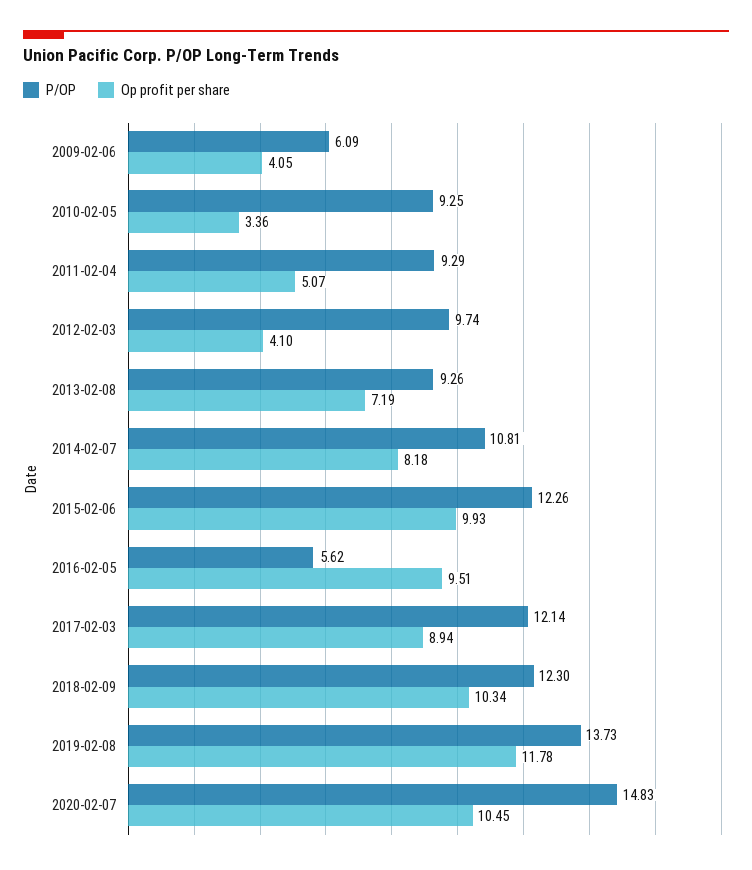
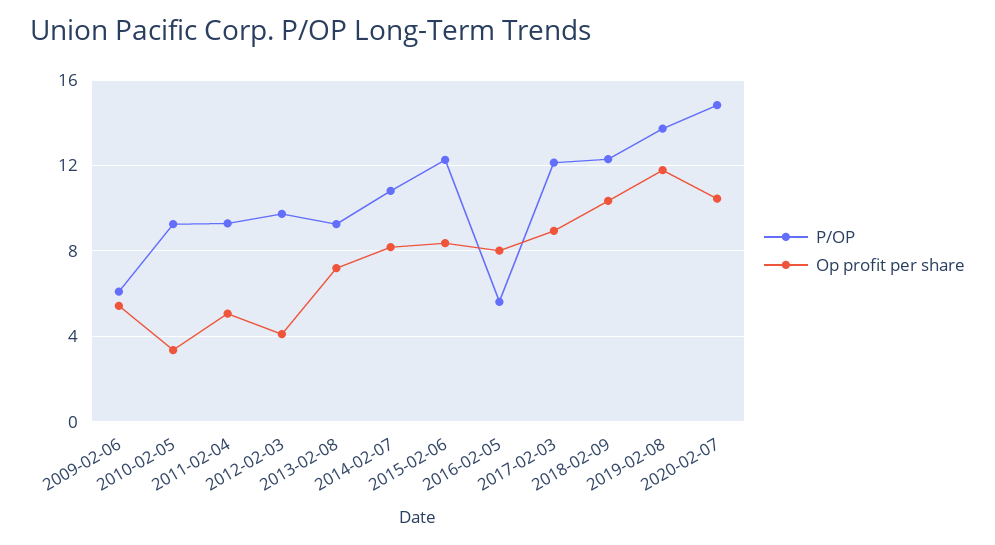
  {
    "P/OP": {
      "2009-02-06": 6.09,
      "2010-02-05": 9.25,
      "2011-02-04": 9.29,
      "2012-02-03": 9.74,
      "2013-02-08": 9.26,
      "2014-02-07": 10.81,
      "2015-02-06": 12.26,
      "2016-02-05": 5.62,
      "2017-02-03": 12.14,
      "2018-02-09": 12.3,
      "2019-02-08": 13.73,
      "2020-02-07": 14.83
    },
    "Op profit per share": {
-     "2009-02-06": 4.05,
+     "2009-02-06": 5.5,
      "2010-02-05": 3.36,
      "2011-02-04": 5.07,
      "2012-02-03": 4.1,
      "2013-02-08": 7.19,
      "2014-02-07": 8.18,
-     "2015-02-06": 9.93,
+     "2015-02-06": 8.5,
-     "2016-02-05": 9.51,
+     "2016-02-05": 8,
      "2017-02-03": 8.94,
      "2018-02-09": 10.34,
      "2019-02-08": 11.78,
      "2020-02-07": 10.45
    }
  }

